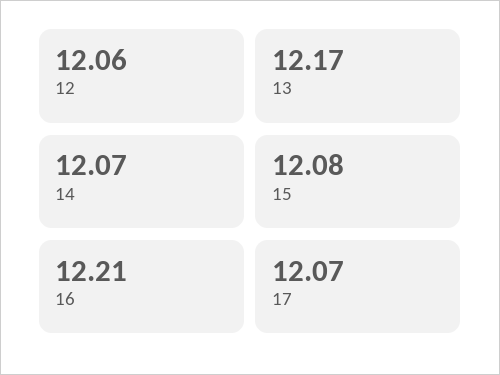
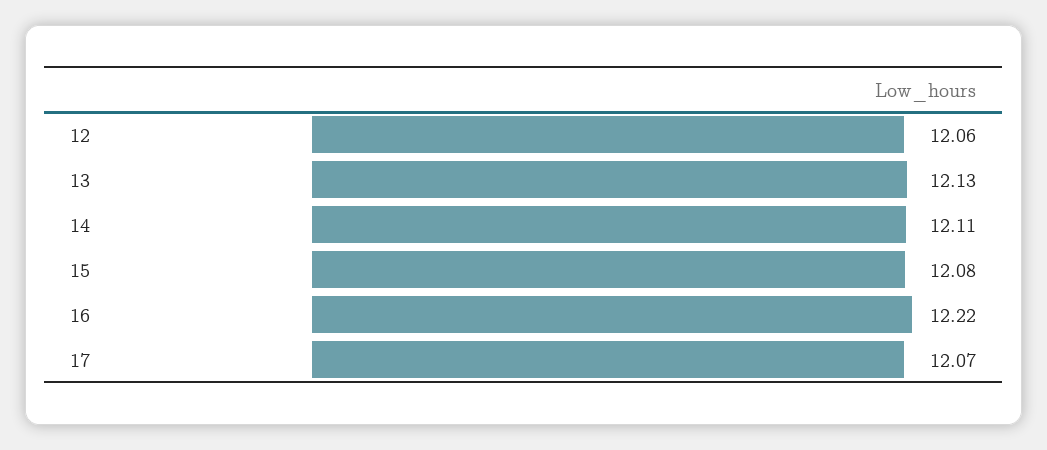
  {
    "12": 12.06,
-   "13": 12.17,
+   "13": 12.13,
-   "14": 12.07,
+   "14": 12.11,
    "15": 12.08,
-   "16": 12.21,
+   "16": 12.22,
    "17": 12.07
  }

